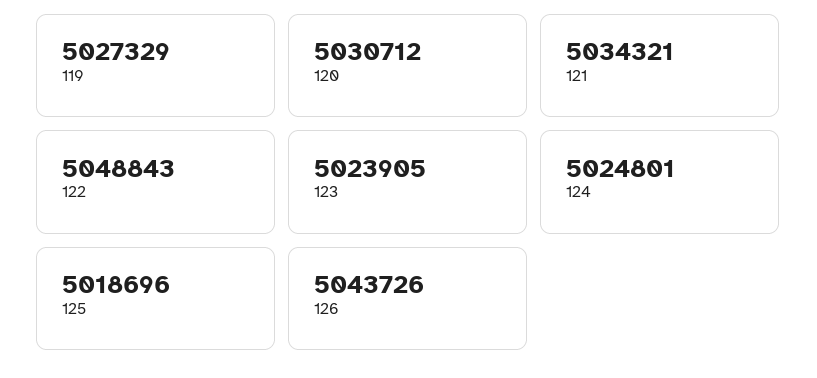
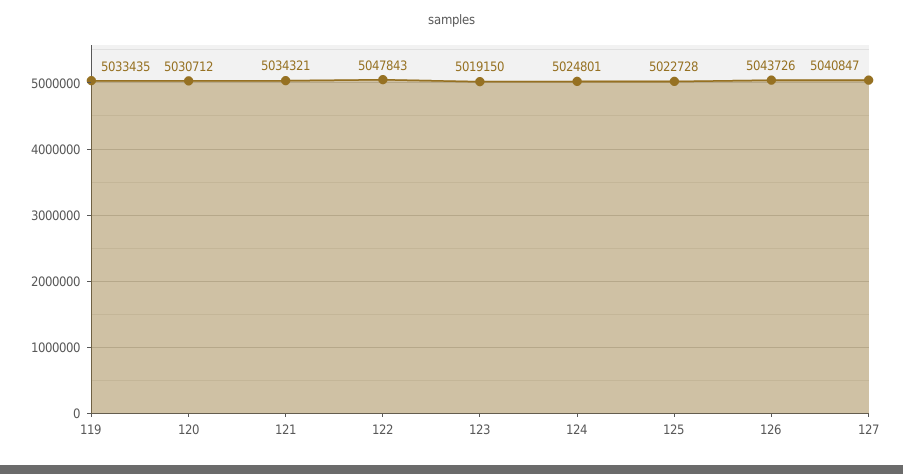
  {
-   "119": 5027329,
+   "119": 5033435,
    "120": 5030712,
    "121": 5034321,
-   "122": 5048843,
+   "122": 5047843,
-   "123": 5023905,
+   "123": 5019150,
    "124": 5024801,
-   "125": 5018696,
+   "125": 5022728,
-   "126": 5043726
+   "126": 5043726,
+   "127": 5040847
  }

